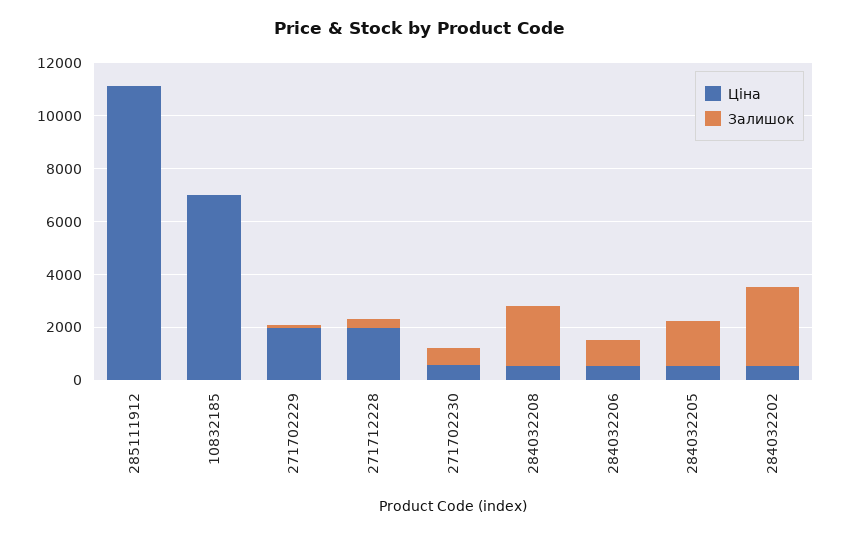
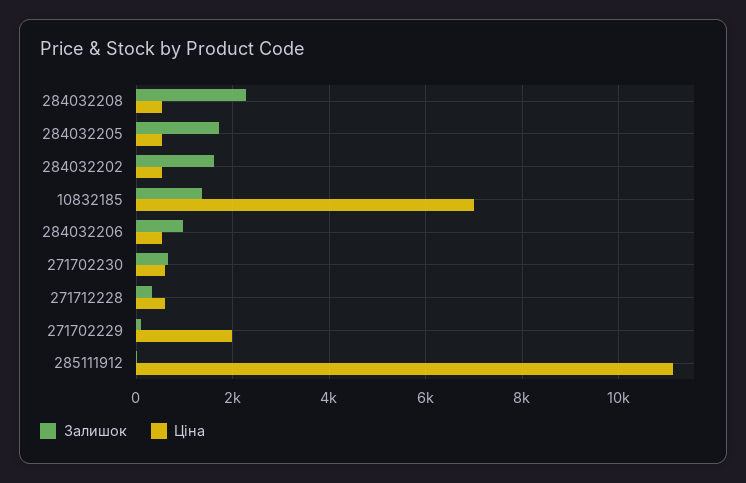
  {
    "Ціна": {
      "285111912": 11200,
      "10832185": 7000,
      "271702229": 2000,
-     "271712228": 2000,
+     "271712228": 600,
      "271702230": 600,
      "284032208": 600,
      "284032206": 600,
      "284032205": 600,
      "284032202": 600
    },
    "Залишок": {
      "285111912": 0,
-     "10832185": 0,
+     "10832185": 1400,
      "271702229": 200,
      "271712228": 400,
      "271702230": 600,
      "284032208": 2200,
      "284032206": 1000,
      "284032205": 1800,
-     "284032202": 3000
+     "284032202": 1600
    }
  }

